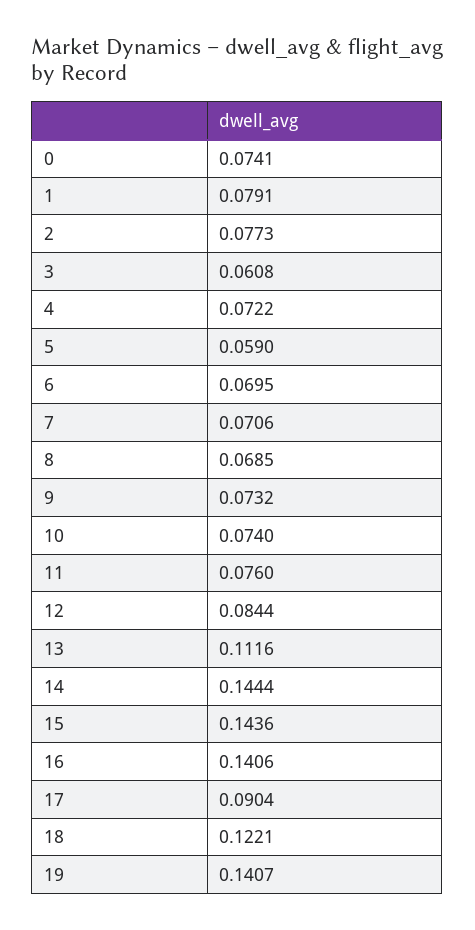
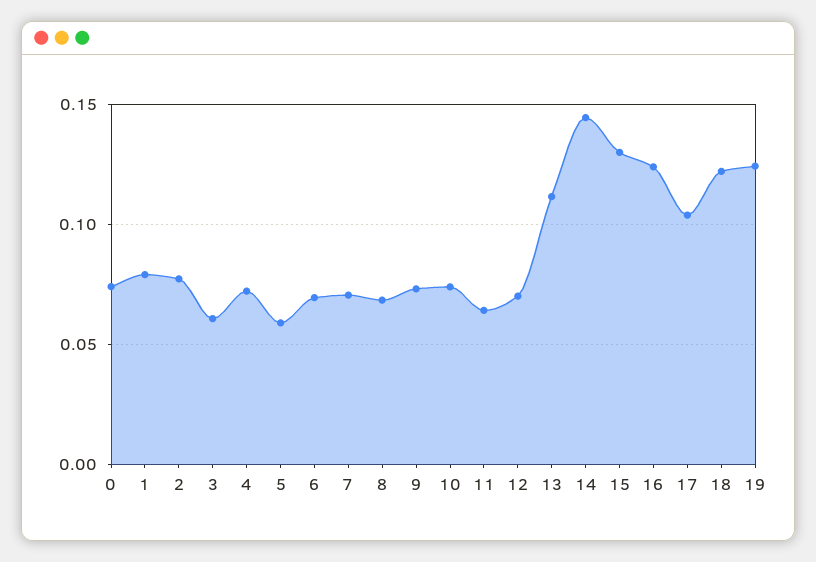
  {
    "0": 0.0741,
    "1": 0.0791,
    "2": 0.0773,
    "3": 0.0608,
    "4": 0.0722,
    "5": 0.059,
    "6": 0.0695,
    "7": 0.0706,
    "8": 0.0685,
    "9": 0.0732,
    "10": 0.074,
-   "11": 0.076,
+   "11": 0.065,
-   "12": 0.0844,
+   "12": 0.07,
    "13": 0.1116,
    "14": 0.1444,
-   "15": 0.1436,
+   "15": 0.13,
-   "16": 0.1406,
+   "16": 0.125,
-   "17": 0.0904,
+   "17": 0.105,
    "18": 0.1221,
-   "19": 0.1407
+   "19": 0.125
  }

